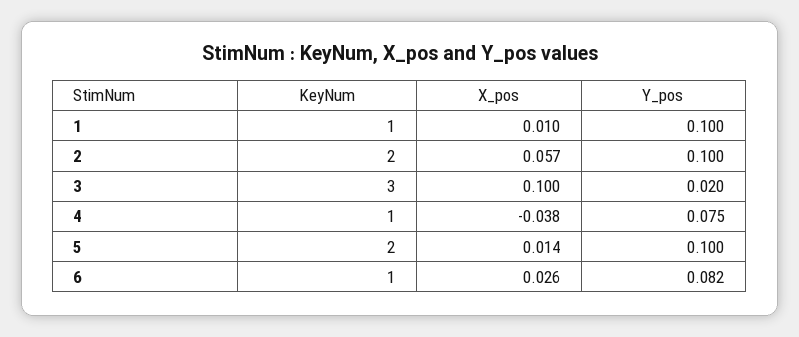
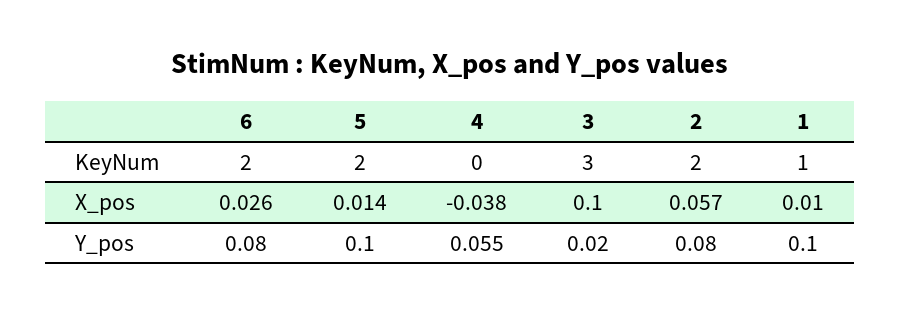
  {
    "KeyNum": {
      "1": 1,
      "2": 2,
      "3": 3,
-     "4": 1,
+     "4": 0,
      "5": 2,
-     "6": 1
+     "6": 2
    },
    "X_pos": {
      "1": 0.01,
      "2": 0.057,
      "3": 0.1,
      "4": -0.038,
      "5": 0.014,
      "6": 0.026
    },
    "Y_pos": {
      "1": 0.1,
-     "2": 0.1,
+     "2": 0.08,
      "3": 0.02,
-     "4": 0.075,
+     "4": 0.055,
      "5": 0.1,
-     "6": 0.082
+     "6": 0.08
    }
  }

